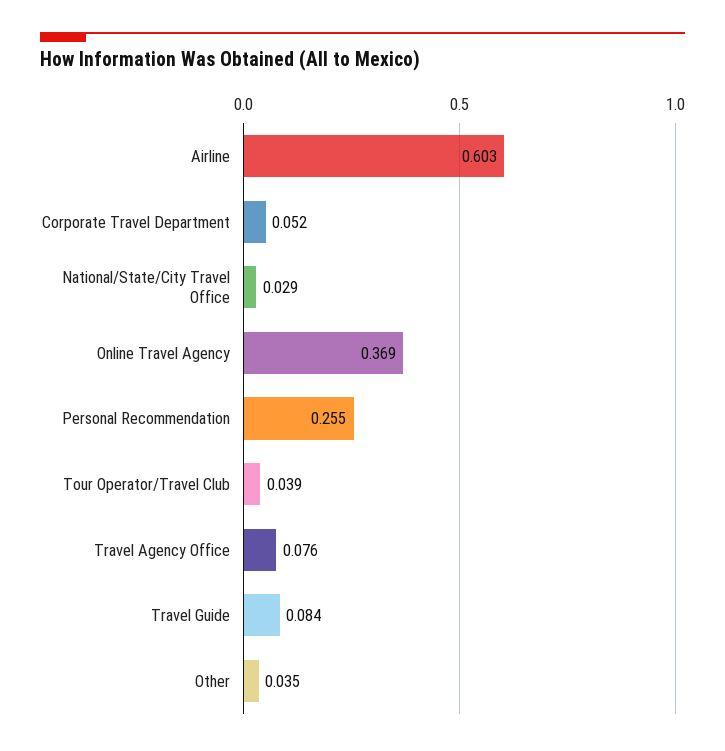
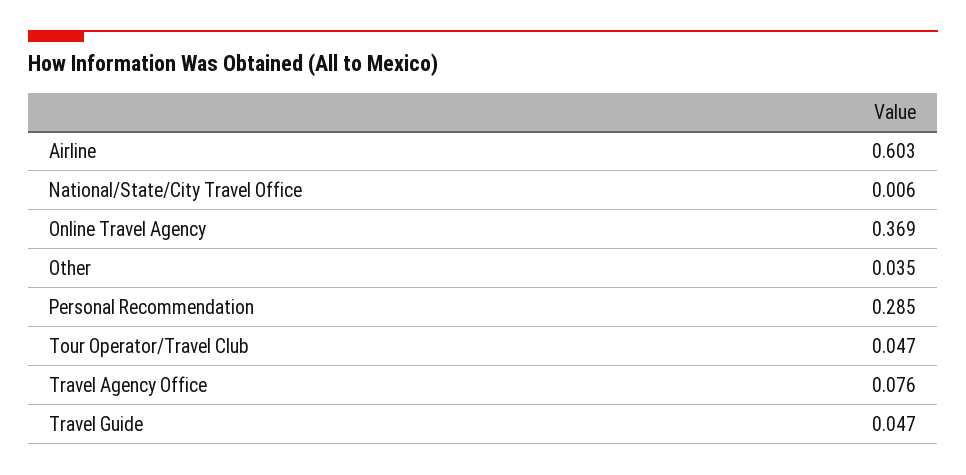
  {
    "Airline": 0.603,
-   "Corporate Travel Department": 0.052,
-   "National/State/City Travel Office": 0.029,
+   "National/State/City Travel Office": 0.006,
    "Online Travel Agency": 0.369,
-   "Personal Recommendation": 0.255,
+   "Personal Recommendation": 0.285,
-   "Tour Operator/Travel Club": 0.039,
+   "Tour Operator/Travel Club": 0.047,
    "Travel Agency Office": 0.076,
-   "Travel Guide": 0.084,
+   "Travel Guide": 0.047,
    "Other": 0.035
  }

